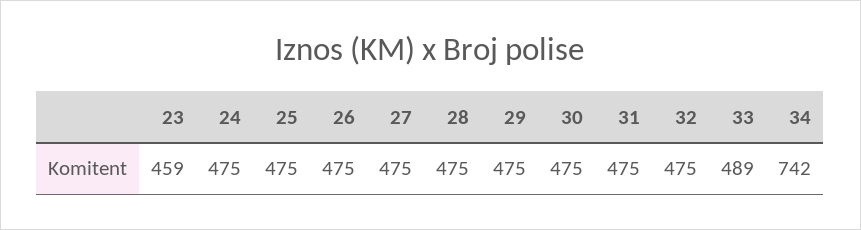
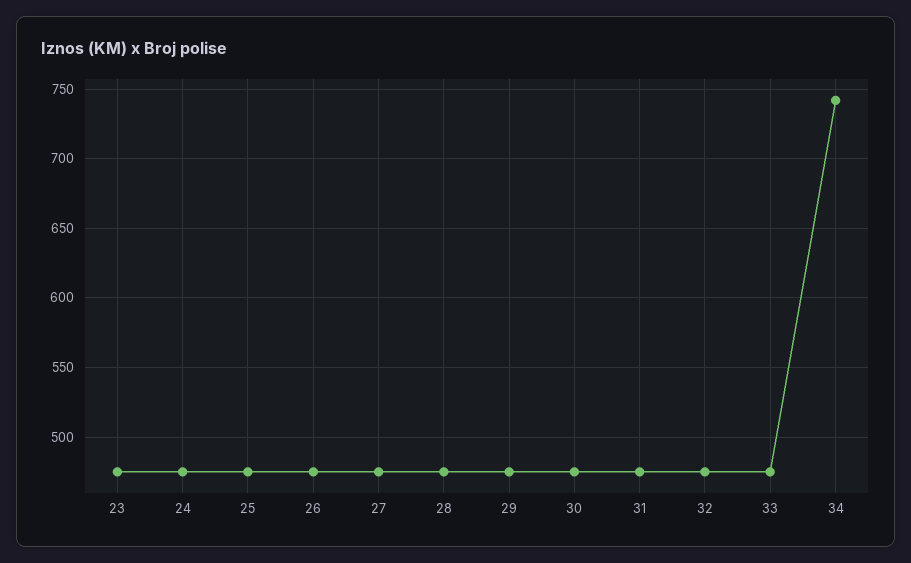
  {
-   "23": 459,
+   "23": 475,
    "24": 475,
    "25": 475,
    "26": 475,
    "27": 475,
    "28": 475,
    "29": 475,
    "30": 475,
    "31": 475,
    "32": 475,
-   "33": 489,
+   "33": 475,
    "34": 742
  }

